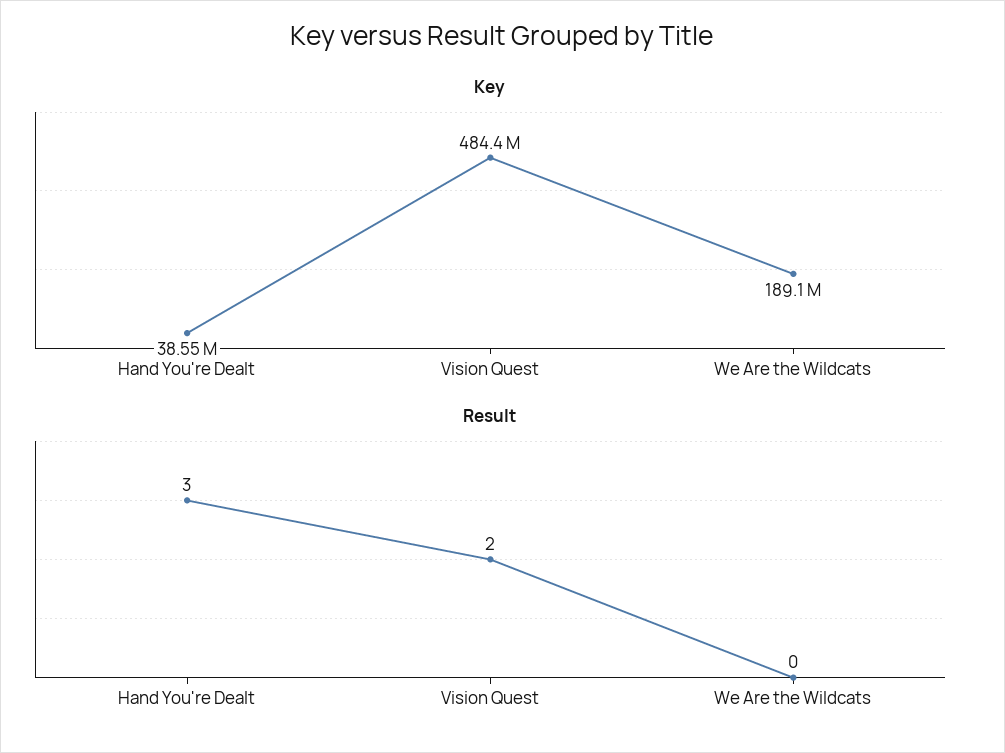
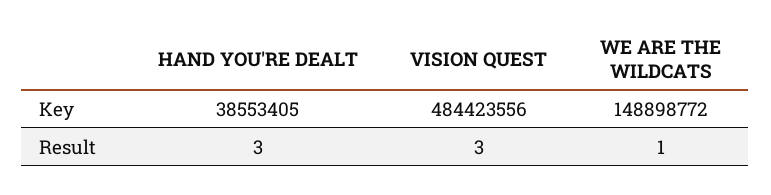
  {
    "Key": {
      "Hand You're Dealt": 38553405,
      "Vision Quest": 484423556,
-     "We Are the Wildcats": 189100000
+     "We Are the Wildcats": 148898772
    },
    "Result": {
      "Hand You're Dealt": 3,
-     "Vision Quest": 2,
+     "Vision Quest": 3,
-     "We Are the Wildcats": 0
+     "We Are the Wildcats": 1
    }
  }

